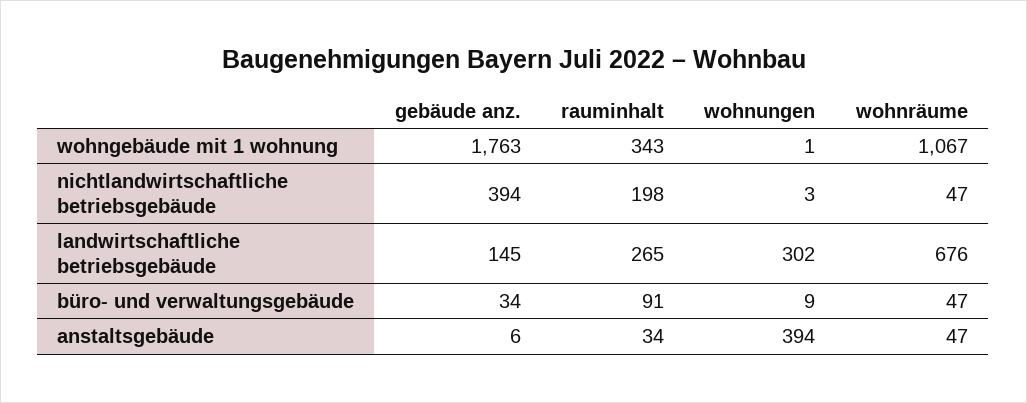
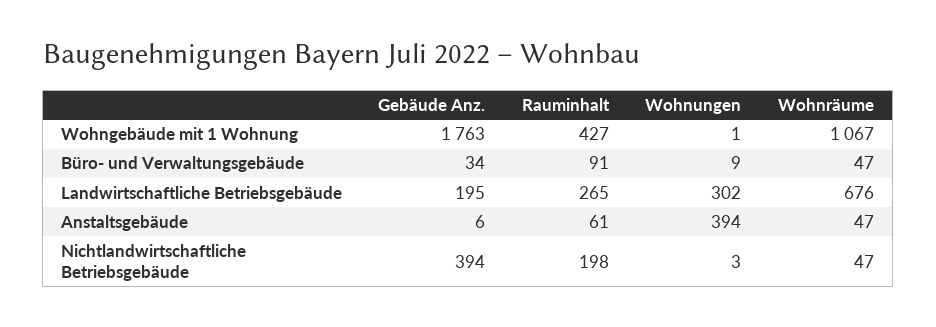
  {
    "gebäude anz.": {
      "wohngebäude mit 1 wohnung": 1763,
      "nichtlandwirtschaftliche betriebsgebäude": 394,
-     "landwirtschaftliche betriebsgebäude": 145,
+     "landwirtschaftliche betriebsgebäude": 195,
      "büro- und verwaltungsgebäude": 34,
      "anstaltsgebäude": 6
    },
    "rauminhalt": {
-     "wohngebäude mit 1 wohnung": 343,
+     "wohngebäude mit 1 wohnung": 427,
      "nichtlandwirtschaftliche betriebsgebäude": 198,
      "landwirtschaftliche betriebsgebäude": 265,
      "büro- und verwaltungsgebäude": 91,
-     "anstaltsgebäude": 34
+     "anstaltsgebäude": 61
    },
    "wohnungen": {
      "wohngebäude mit 1 wohnung": 1,
      "nichtlandwirtschaftliche betriebsgebäude": 3,
      "landwirtschaftliche betriebsgebäude": 302,
      "büro- und verwaltungsgebäude": 9,
      "anstaltsgebäude": 394
    },
    "wohnräume": {
      "wohngebäude mit 1 wohnung": 1067,
      "nichtlandwirtschaftliche betriebsgebäude": 47,
      "landwirtschaftliche betriebsgebäude": 676,
      "büro- und verwaltungsgebäude": 47,
      "anstaltsgebäude": 47
    }
  }

